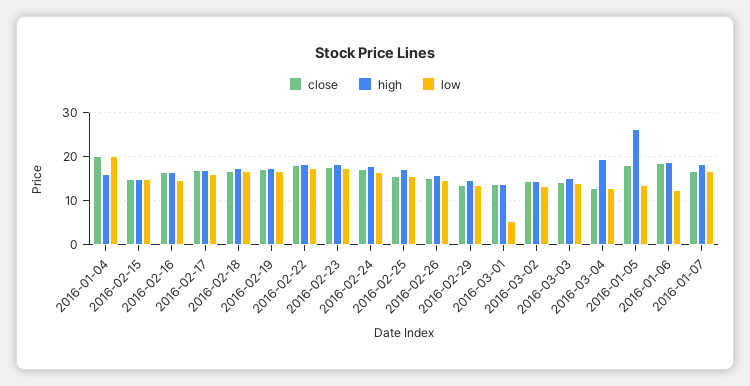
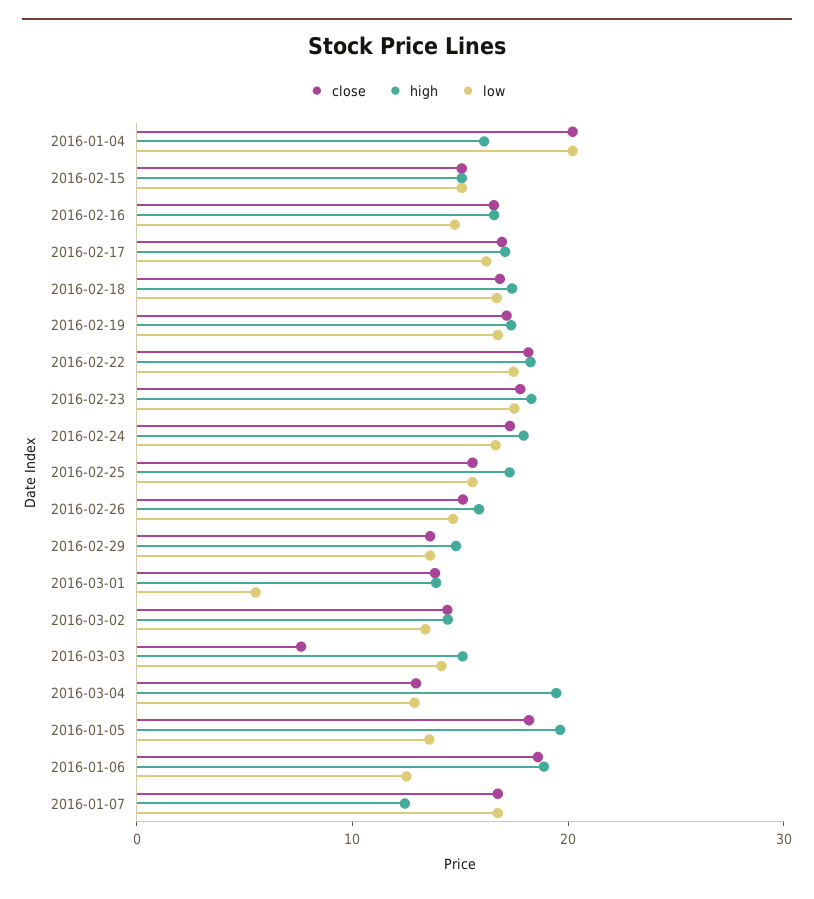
  {
    "close": {
      "2016-01-04": 20,
      "2016-02-15": 16,
      "2016-02-16": 16,
      "2016-02-17": 16,
      "2016-02-18": 16,
      "2016-02-19": 18,
      "2016-02-22": 18,
      "2016-02-23": 18,
      "2016-02-24": 18,
      "2016-02-25": 16,
      "2016-02-26": 16,
      "2016-02-29": 14,
      "2016-03-01": 14,
      "2016-03-02": 14,
-     "2016-03-03": 14,
+     "2016-03-03": 8,
      "2016-03-04": 12,
      "2016-01-05": 18,
      "2016-01-06": 18,
      "2016-01-07": 16
    },
    "high": {
      "2016-01-04": 16,
      "2016-02-15": 16,
      "2016-02-16": 16,
      "2016-02-17": 18,
      "2016-02-18": 18,
      "2016-02-19": 18,
      "2016-02-22": 18,
      "2016-02-23": 18,
      "2016-02-24": 18,
      "2016-02-25": 18,
      "2016-02-26": 16,
      "2016-02-29": 14,
      "2016-03-01": 14,
      "2016-03-02": 14,
      "2016-03-03": 16,
      "2016-03-04": 20,
-     "2016-01-05": 26,
+     "2016-01-05": 20,
      "2016-01-06": 18,
-     "2016-01-07": 18
+     "2016-01-07": 12
    },
    "low": {
      "2016-01-04": 20,
      "2016-02-15": 16,
      "2016-02-16": 14,
      "2016-02-17": 16,
      "2016-02-18": 16,
      "2016-02-19": 16,
      "2016-02-22": 18,
      "2016-02-23": 18,
      "2016-02-24": 16,
      "2016-02-25": 16,
      "2016-02-26": 14,
      "2016-02-29": 14,
      "2016-03-01": 6,
      "2016-03-02": 14,
      "2016-03-03": 14,
      "2016-03-04": 12,
      "2016-01-05": 14,
      "2016-01-06": 12,
      "2016-01-07": 16
    }
  }

